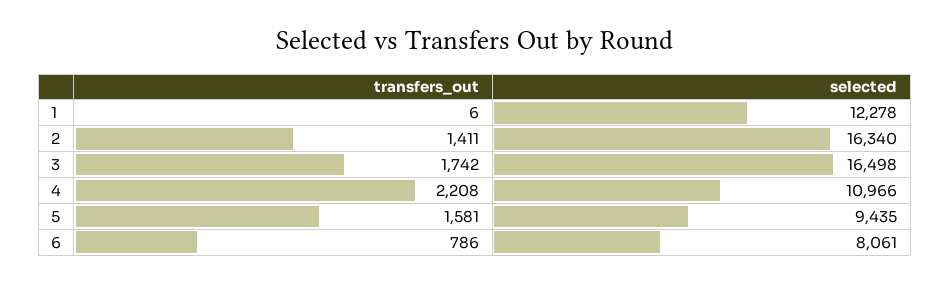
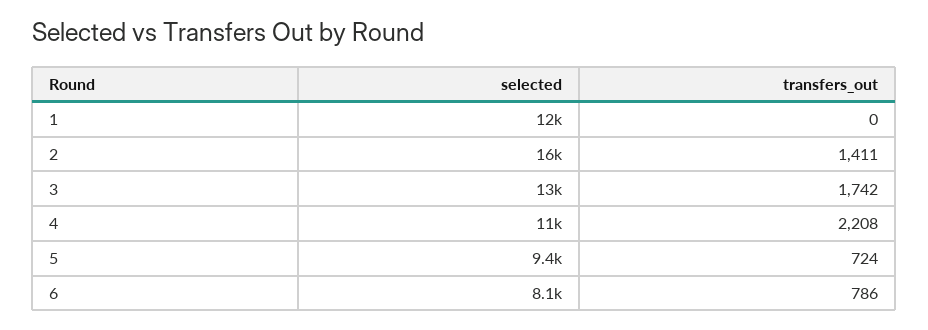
  {
    "transfers_out": {
-     "1": 6,
+     "1": 0,
      "2": 1411,
      "3": 1742,
      "4": 2208,
-     "5": 1581,
+     "5": 724,
      "6": 786
    },
    "selected": {
      "1": 12278,
      "2": 16340,
-     "3": 16498,
+     "3": 13000,
      "4": 10966,
      "5": 9435,
      "6": 8061
    }
  }

